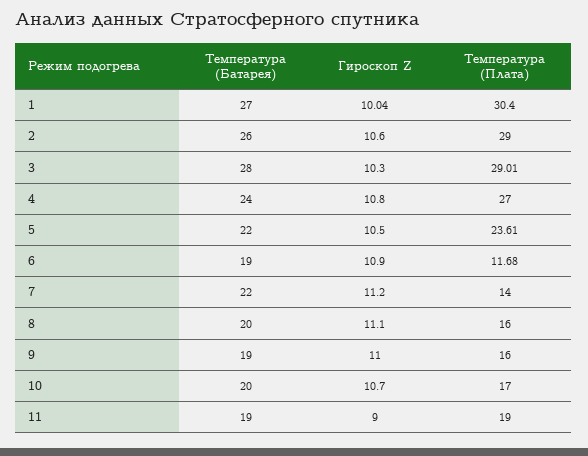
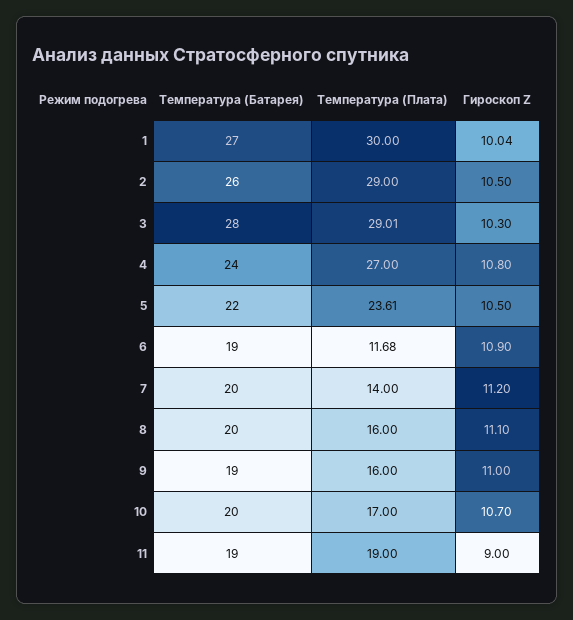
  {
    "Температура (Батарея)": {
      "1": 27,
      "2": 26,
      "3": 28,
      "4": 24,
      "5": 22,
      "6": 19,
-     "7": 22,
+     "7": 20,
      "8": 20,
      "9": 19,
      "10": 20,
      "11": 19
    },
    "Гироскоп Z": {
      "1": 10.04,
-     "2": 10.6,
+     "2": 10.5,
      "3": 10.3,
      "4": 10.8,
      "5": 10.5,
      "6": 10.9,
      "7": 11.2,
      "8": 11.1,
      "9": 11,
      "10": 10.7,
      "11": 9
    },
    "Температура (Плата)": {
-     "1": 30.4,
+     "1": 30,
      "2": 29,
      "3": 29.01,
      "4": 27,
      "5": 23.61,
      "6": 11.68,
      "7": 14,
      "8": 16,
      "9": 16,
      "10": 17,
      "11": 19
    }
  }

